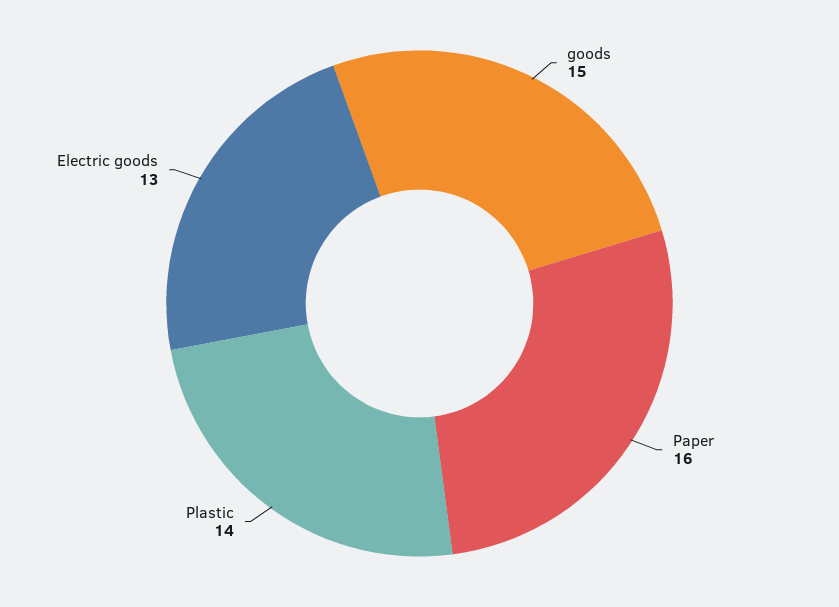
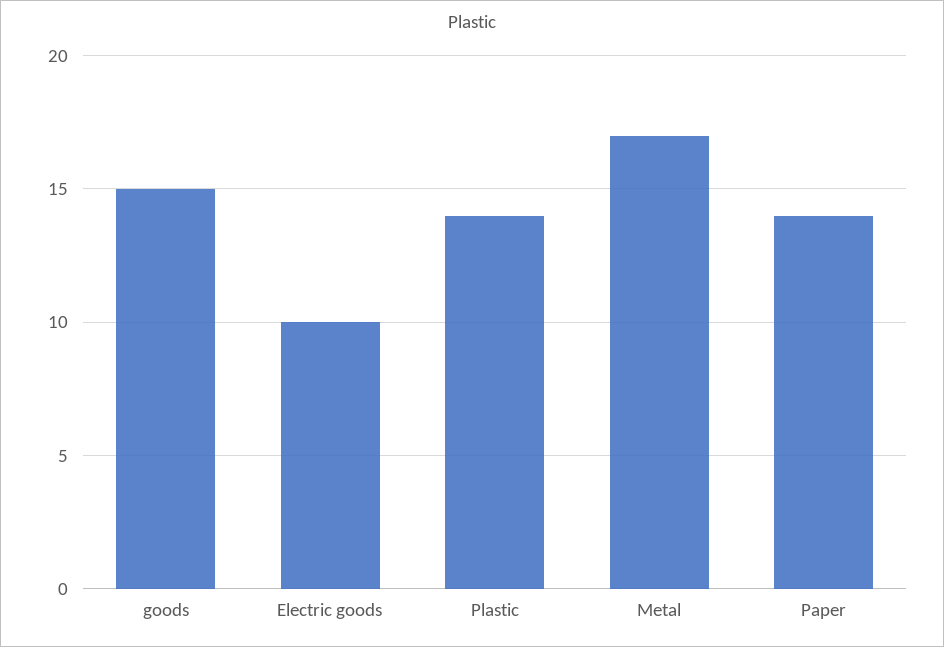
  {
    "goods": 15,
-   "Paper": 16,
+   "Paper": 14,
    "Plastic": 14,
-   "Electric goods": 13
+   "Electric goods": 10,
+   "Metal": 17
  }

